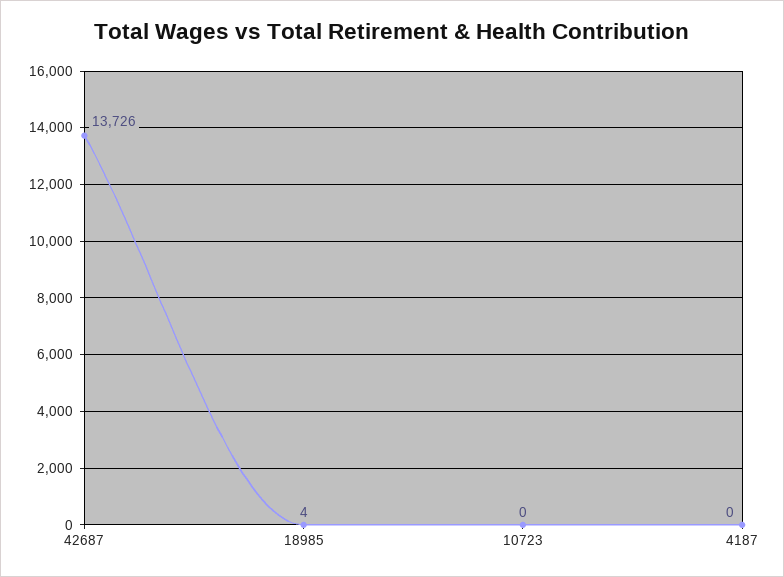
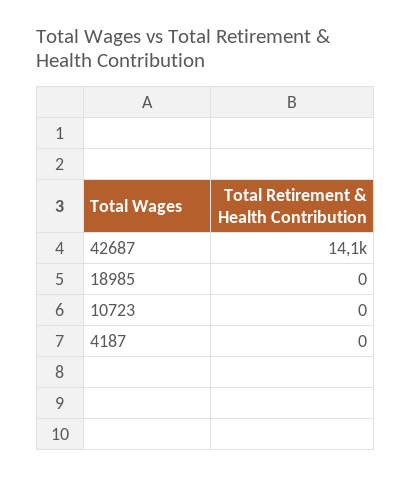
  {
-   "42687": 13726,
+   "42687": 14100,
-   "18985": 4,
+   "18985": 0,
    "10723": 0,
    "4187": 0
  }

